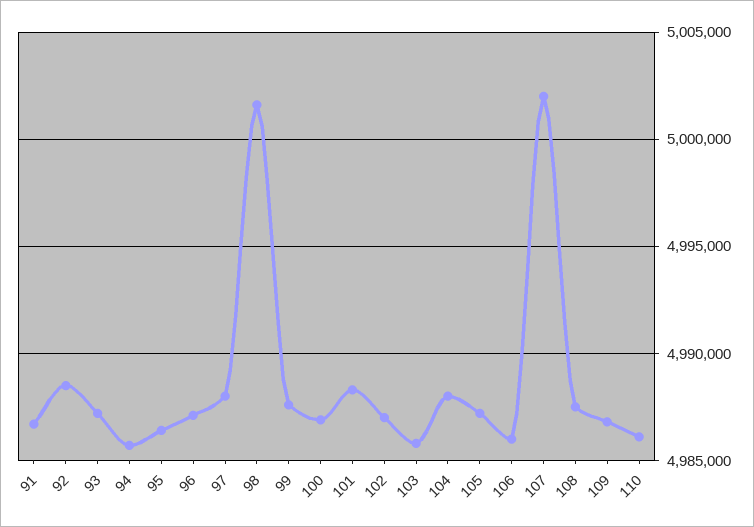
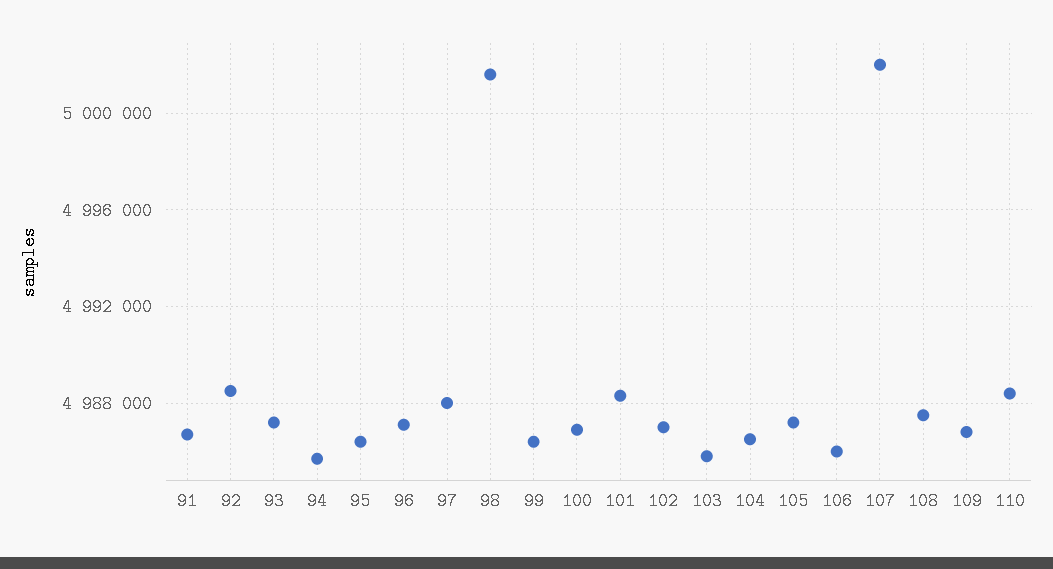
  {
    "91": 4986500,
    "92": 4988500,
    "93": 4987000,
    "94": 4985500,
    "95": 4986500,
    "96": 4987000,
    "97": 4988000,
    "98": 5001500,
-   "99": 4987500,
+   "99": 4986500,
    "100": 4987000,
    "101": 4988500,
    "102": 4987000,
    "103": 4986000,
-   "104": 4988000,
+   "104": 4986500,
    "105": 4987000,
    "106": 4986000,
    "107": 5002000,
    "108": 4987500,
    "109": 4987000,
-   "110": 4986000
+   "110": 4988500
  }

